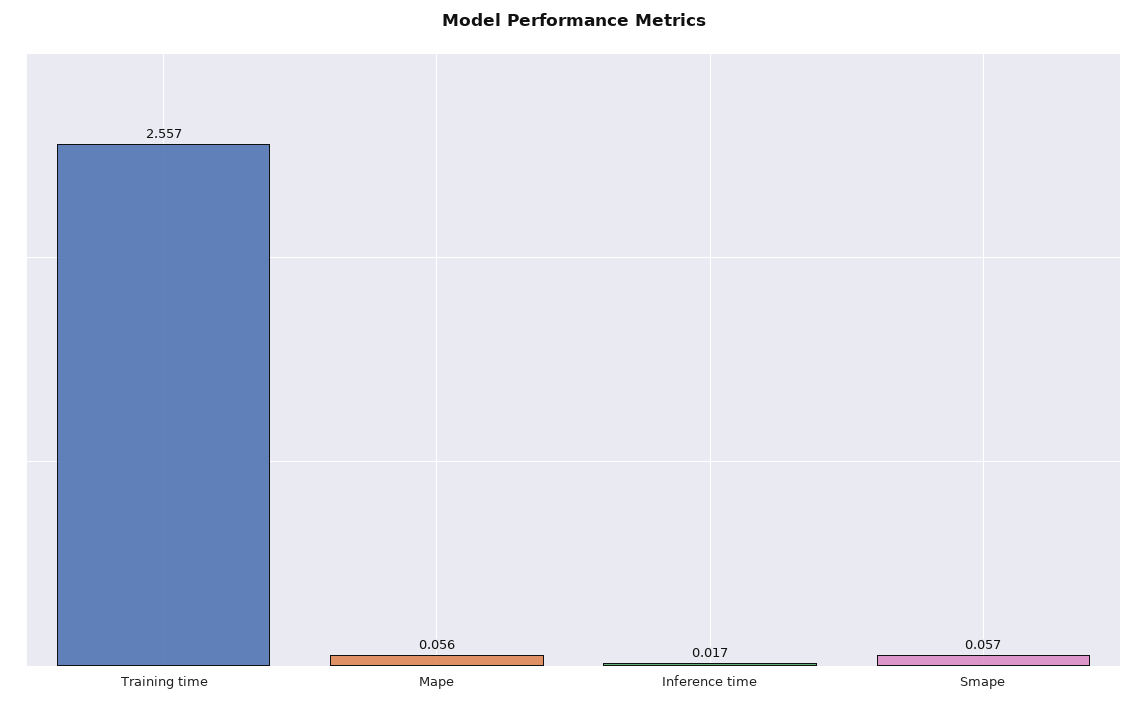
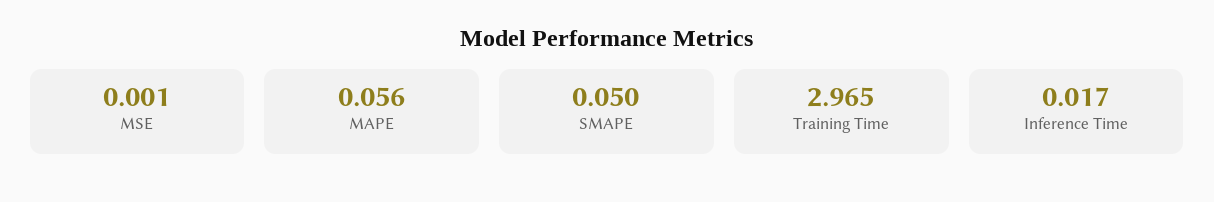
  {
-   "Training time": 2.557,
+   "Training time": 2.965,
    "Mape": 0.056,
    "Inference time": 0.017,
-   "Smape": 0.057
+   "Smape": 0.05,
+   "MSE": 0.001
  }

